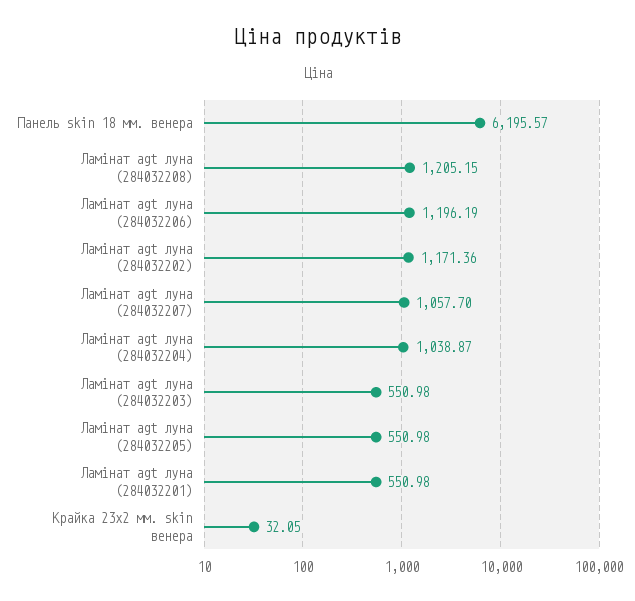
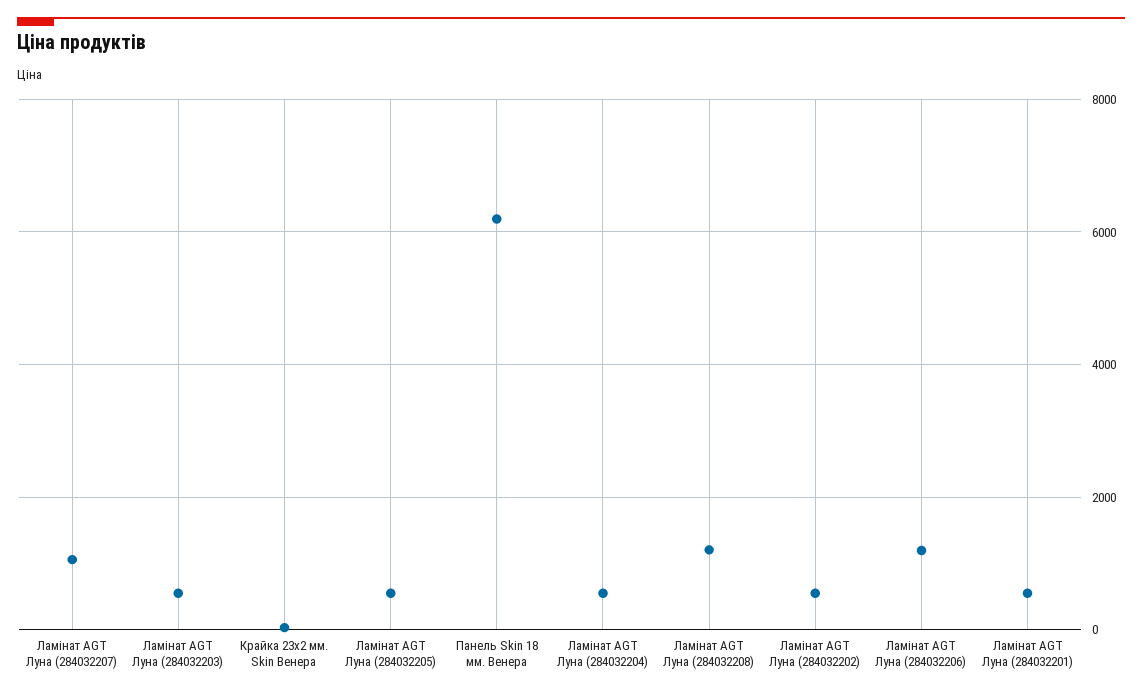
  {
    "Панель skin 18 мм. венера": 6195.57,
    "Ламінат agt луна (284032208)": 1205.15,
    "Ламінат agt луна (284032206)": 1196.19,
-   "Ламінат agt луна (284032202)": 1171.36,
+   "Ламінат agt луна (284032202)": 600,
    "Ламінат agt луна (284032207)": 1057.7,
-   "Ламінат agt луна (284032204)": 1038.87,
+   "Ламінат agt луна (284032204)": 600,
    "Ламінат agt луна (284032203)": 550.98,
    "Ламінат agt луна (284032205)": 550.98,
    "Ламінат agt луна (284032201)": 550.98,
    "Крайка 23x2 мм. skin венера": 32.05
  }

